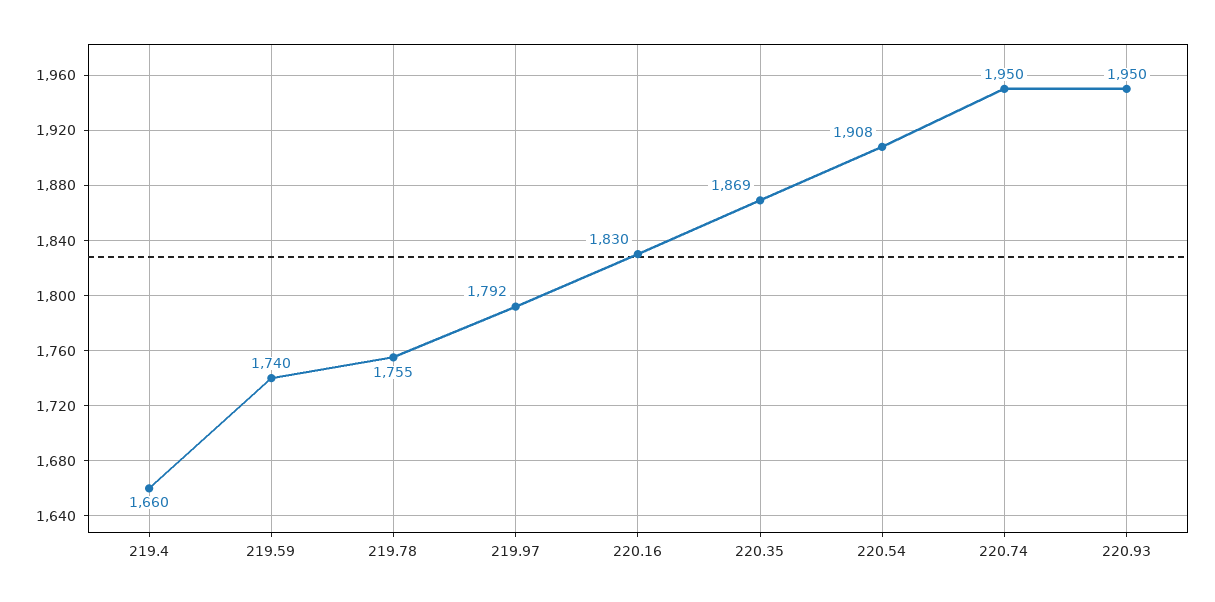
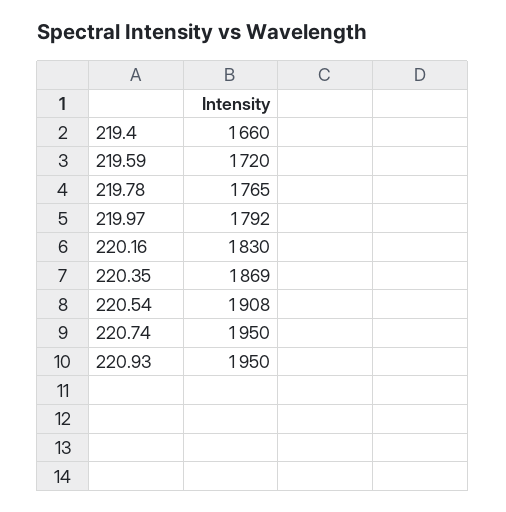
  {
    "219.4": 1660,
-   "219.59": 1740,
+   "219.59": 1720,
-   "219.78": 1755,
+   "219.78": 1765,
    "219.97": 1792,
    "220.16": 1830,
    "220.35": 1869,
    "220.54": 1908,
    "220.74": 1950,
    "220.93": 1950
  }

